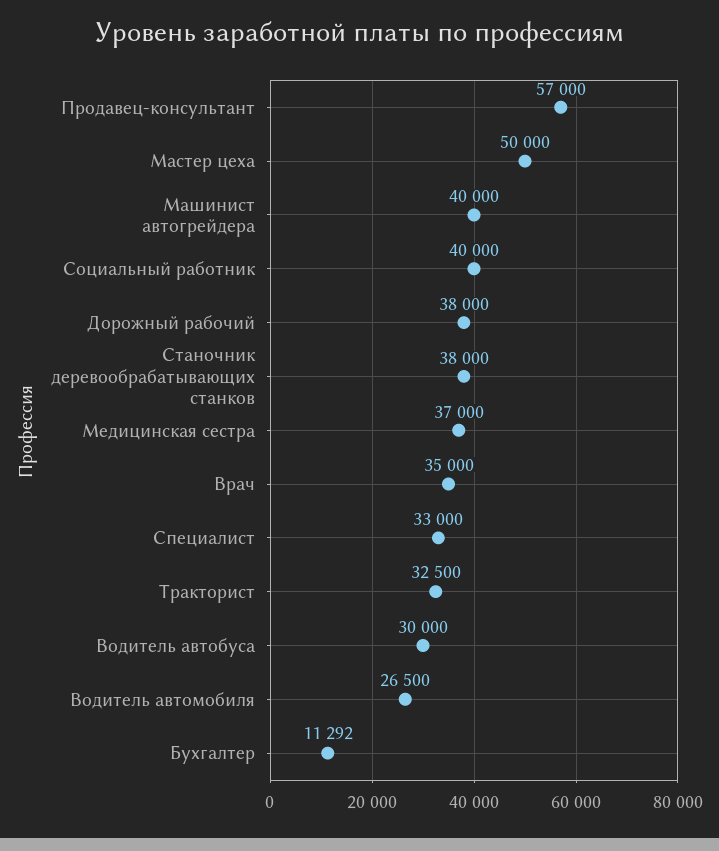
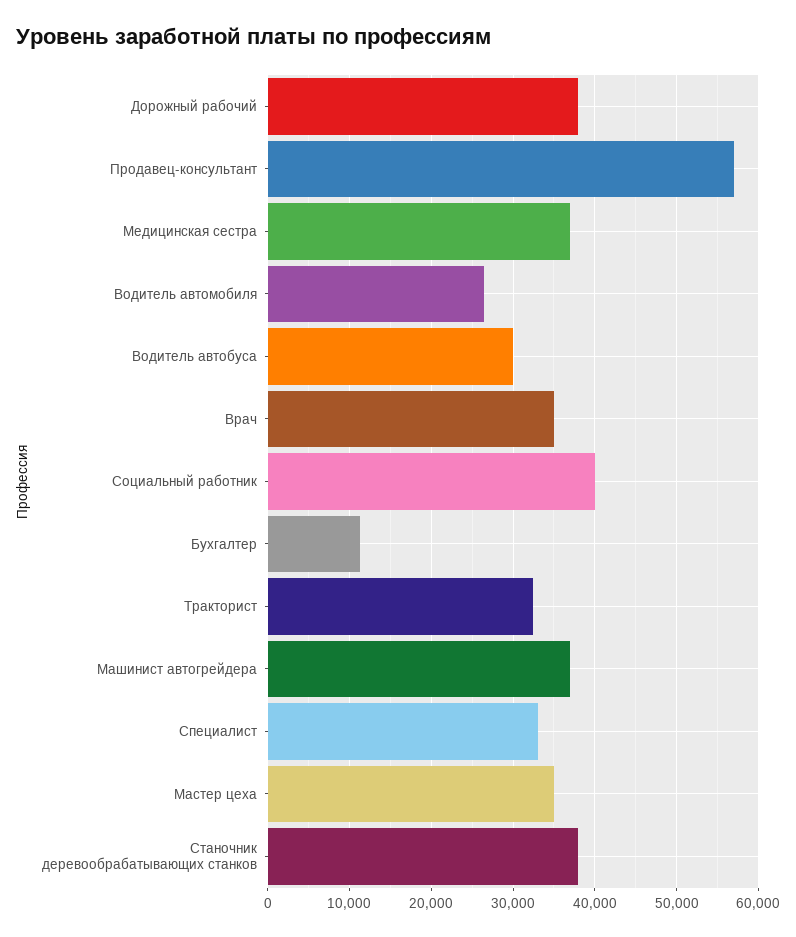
  {
    "Продавец-консультант": 57000,
-   "Мастер цеха": 50000,
+   "Мастер цеха": 35000,
-   "Машинист автогрейдера": 40000,
+   "Машинист автогрейдера": 37000,
    "Социальный работник": 40000,
    "Дорожный рабочий": 38000,
    "Станочник деревообрабатывающих станков": 38000,
    "Медицинская сестра": 37000,
    "Врач": 35000,
    "Специалист": 33000,
    "Тракторист": 32500,
    "Водитель автобуса": 30000,
    "Водитель автомобиля": 26500,
    "Бухгалтер": 11292
  }

